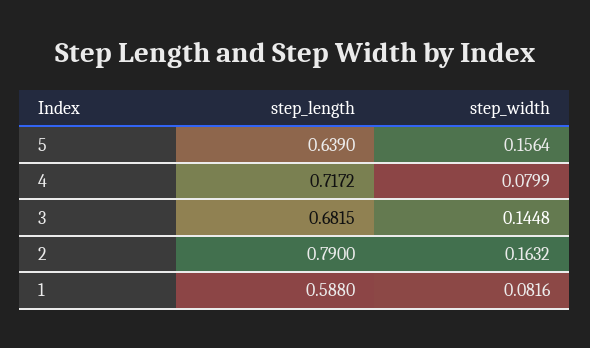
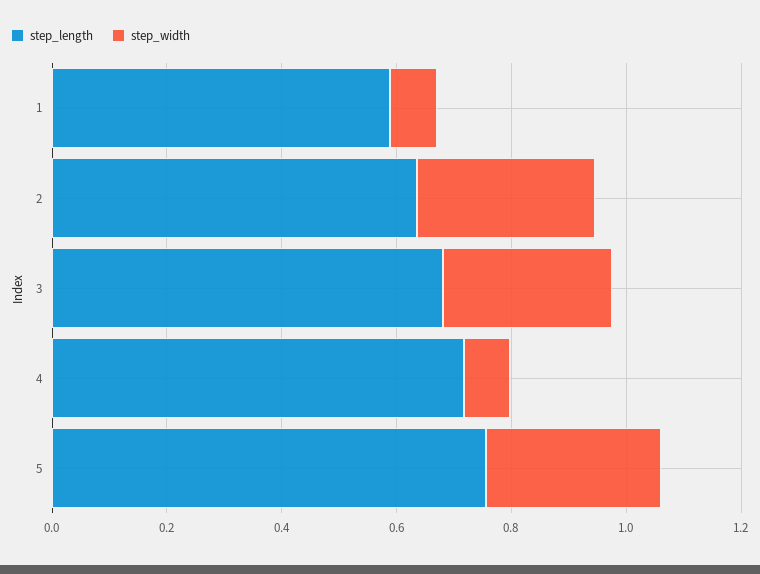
  {
    "step_length": {
-     "5": 0.639,
+     "5": 0.75,
      "4": 0.7172,
      "3": 0.6815,
-     "2": 0.79,
+     "2": 0.65,
      "1": 0.588
    },
    "step_width": {
-     "5": 0.1564,
+     "5": 0.3,
      "4": 0.0799,
-     "3": 0.1448,
+     "3": 0.3,
-     "2": 0.1632,
+     "2": 0.3,
      "1": 0.0816
    }
  }

